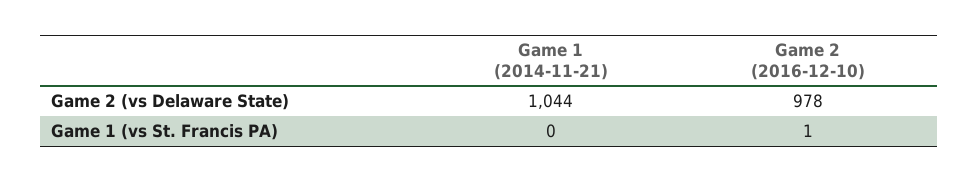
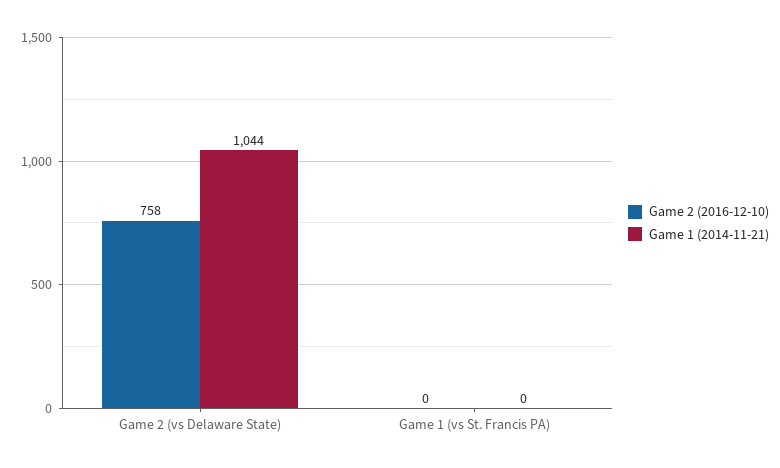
  {
    "Game 1 (2014-11-21)": {
      "Game 2 (vs Delaware State)": 1044,
      "Game 1 (vs St. Francis PA)": 0
    },
    "Game 2 (2016-12-10)": {
-     "Game 2 (vs Delaware State)": 978,
+     "Game 2 (vs Delaware State)": 758,
-     "Game 1 (vs St. Francis PA)": 1
+     "Game 1 (vs St. Francis PA)": 0
    }
  }

